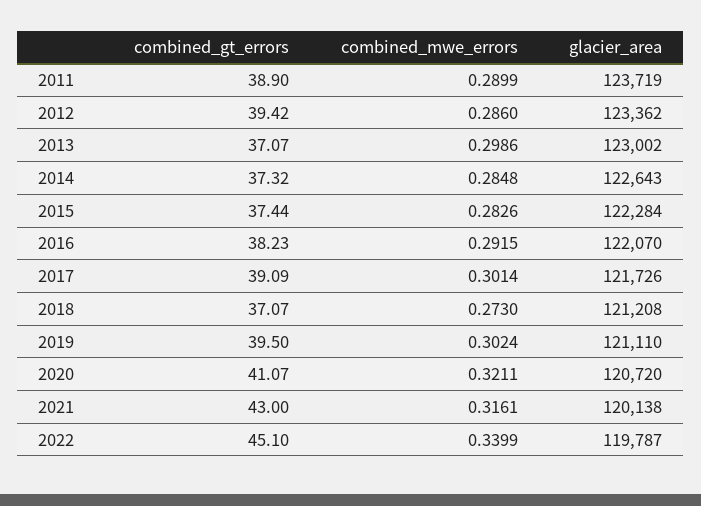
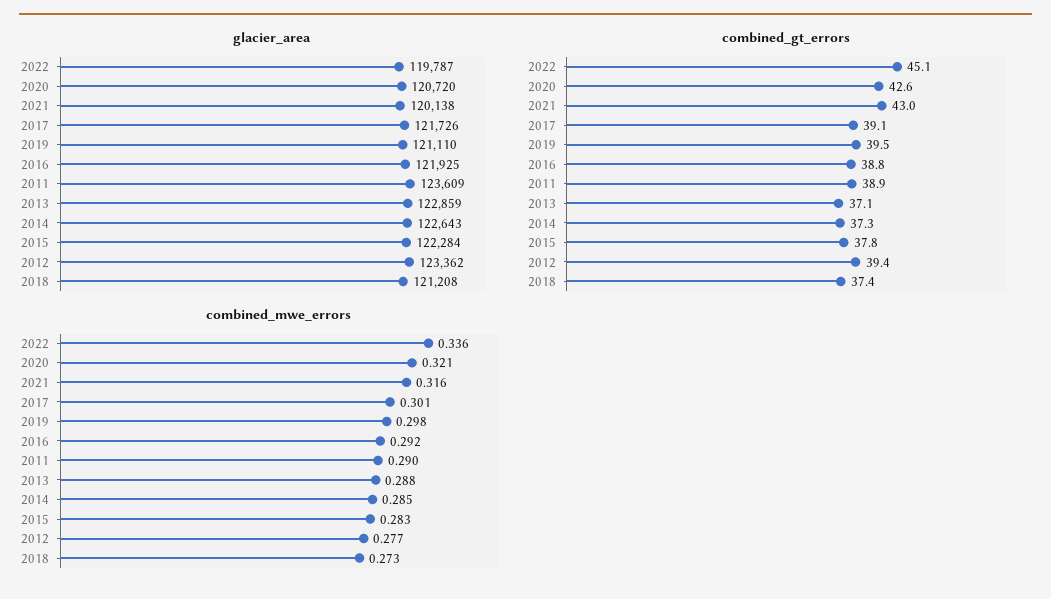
  {
    "combined_gt_errors": {
      "2011": 38.9,
      "2012": 39.42,
      "2013": 37.07,
      "2014": 37.32,
-     "2015": 37.44,
+     "2015": 37.8,
-     "2016": 38.23,
+     "2016": 38.8,
      "2017": 39.09,
-     "2018": 37.07,
+     "2018": 37.4,
      "2019": 39.5,
-     "2020": 41.07,
+     "2020": 42.6,
      "2021": 43,
      "2022": 45.1
    },
    "combined_mwe_errors": {
      "2011": 0.2899,
-     "2012": 0.286,
+     "2012": 0.277,
-     "2013": 0.2986,
+     "2013": 0.288,
      "2014": 0.2848,
      "2015": 0.2826,
      "2016": 0.2915,
      "2017": 0.3014,
      "2018": 0.273,
-     "2019": 0.3024,
+     "2019": 0.298,
      "2020": 0.3211,
      "2021": 0.3161,
-     "2022": 0.3399
+     "2022": 0.336
    },
    "glacier_area": {
-     "2011": 123719,
+     "2011": 123609,
      "2012": 123362,
-     "2013": 123002,
+     "2013": 122859,
      "2014": 122643,
      "2015": 122284,
-     "2016": 122070,
+     "2016": 121925,
      "2017": 121726,
      "2018": 121208,
      "2019": 121110,
      "2020": 120720,
      "2021": 120138,
      "2022": 119787
    }
  }

